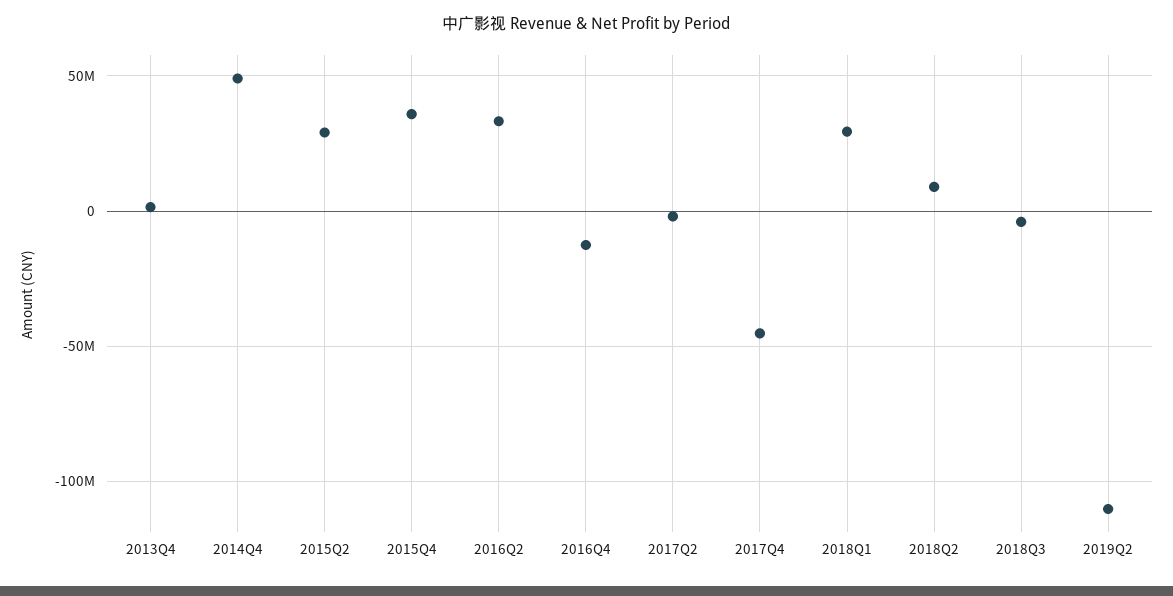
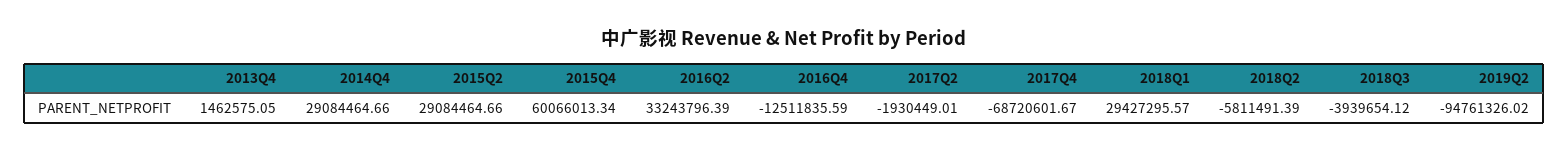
  {
    "2013Q4": 1462575.05,
-   "2014Q4": 50000000,
+   "2014Q4": 29084464.66,
    "2015Q2": 29084464.66,
-   "2015Q4": 35000000,
+   "2015Q4": 60066013.34,
    "2016Q2": 33243796.39,
    "2016Q4": -12511835.59,
    "2017Q2": -1930449.01,
-   "2017Q4": -45000000,
+   "2017Q4": -68720601.67,
    "2018Q1": 29427295.57,
-   "2018Q2": 10000000,
+   "2018Q2": -5811491.39,
    "2018Q3": -3939654.12,
-   "2019Q2": -110000000
+   "2019Q2": -94761326.02
  }

